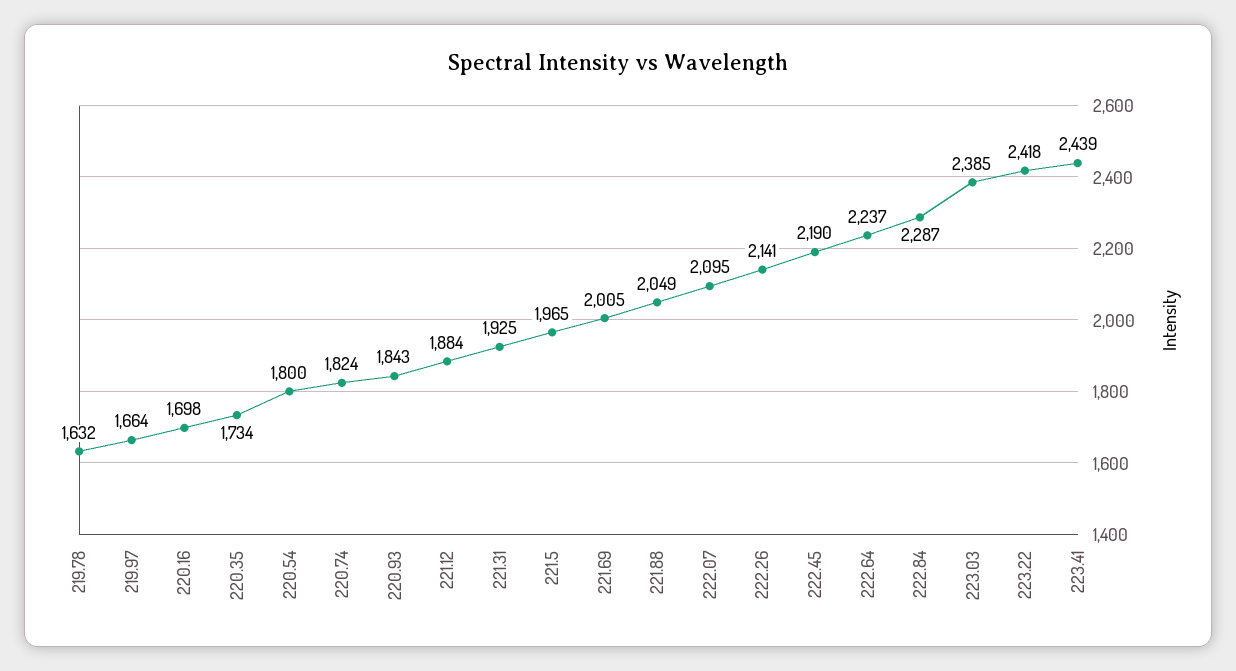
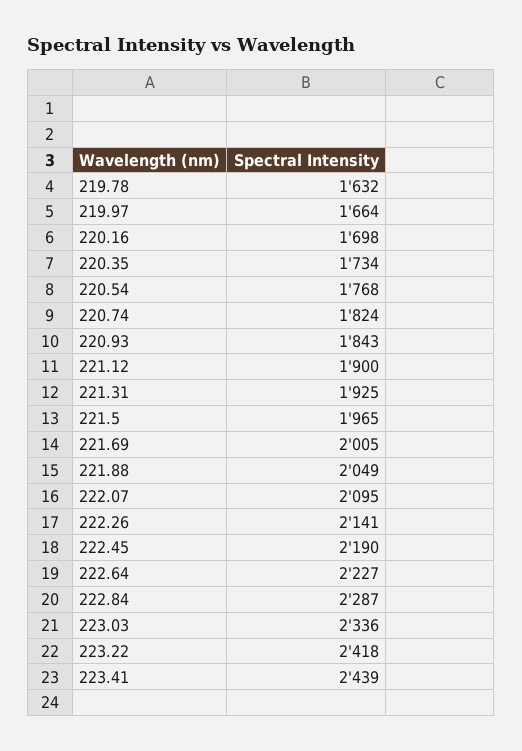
  {
    "219.78": 1632,
    "219.97": 1664,
    "220.16": 1698,
    "220.35": 1734,
-   "220.54": 1800,
+   "220.54": 1768,
    "220.74": 1824,
    "220.93": 1843,
-   "221.12": 1884,
+   "221.12": 1900,
    "221.31": 1925,
    "221.5": 1965,
    "221.69": 2005,
    "221.88": 2049,
    "222.07": 2095,
    "222.26": 2141,
    "222.45": 2190,
-   "222.64": 2237,
+   "222.64": 2227,
    "222.84": 2287,
-   "223.03": 2385,
+   "223.03": 2336,
    "223.22": 2418,
    "223.41": 2439
  }

